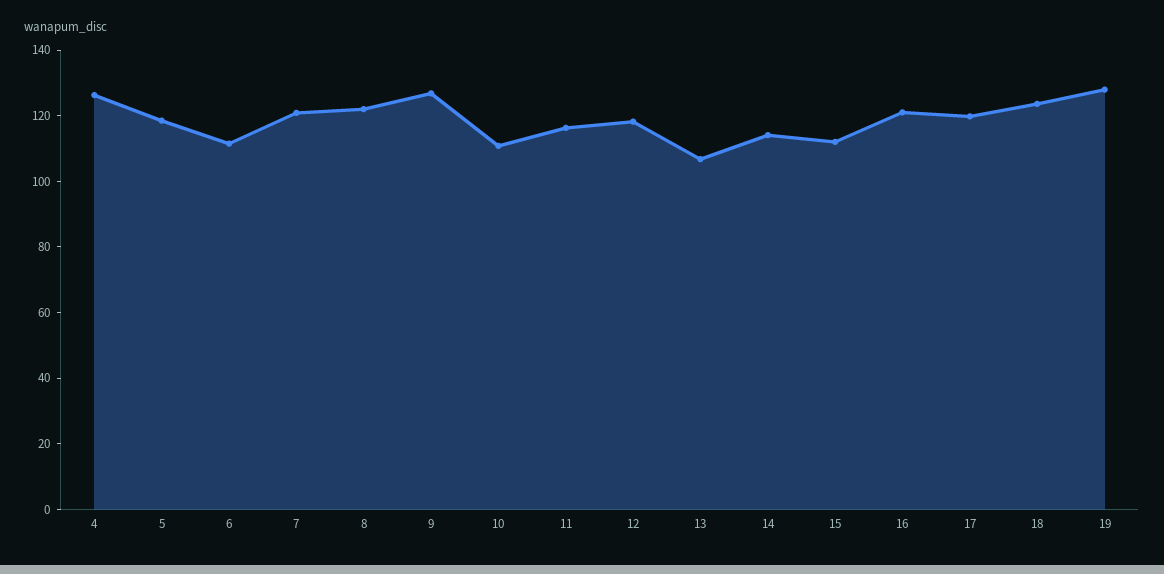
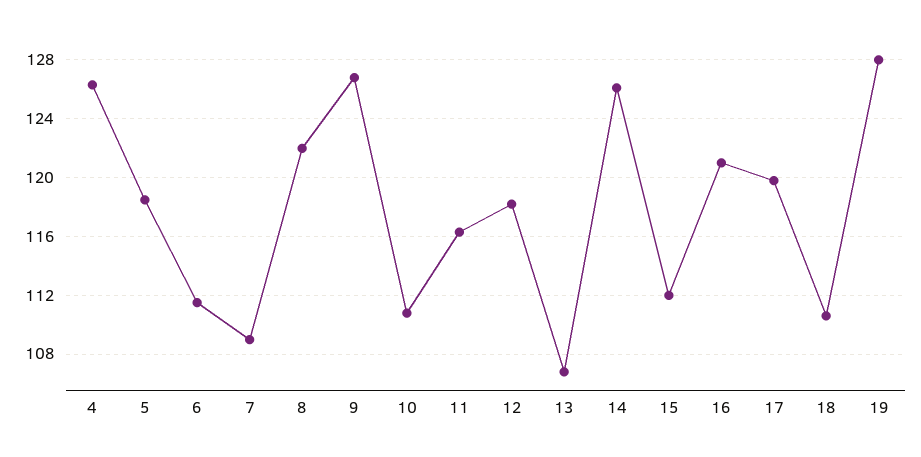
  {
    "4": 126.5,
    "5": 118.5,
    "6": 111.5,
-   "7": 120,
+   "7": 109,
    "8": 122,
    "9": 127,
    "10": 111,
    "11": 116.5,
    "12": 118,
    "13": 107,
-   "14": 115,
+   "14": 126,
    "15": 112,
    "16": 121,
    "17": 120,
-   "18": 125,
+   "18": 110.5,
    "19": 128
  }

